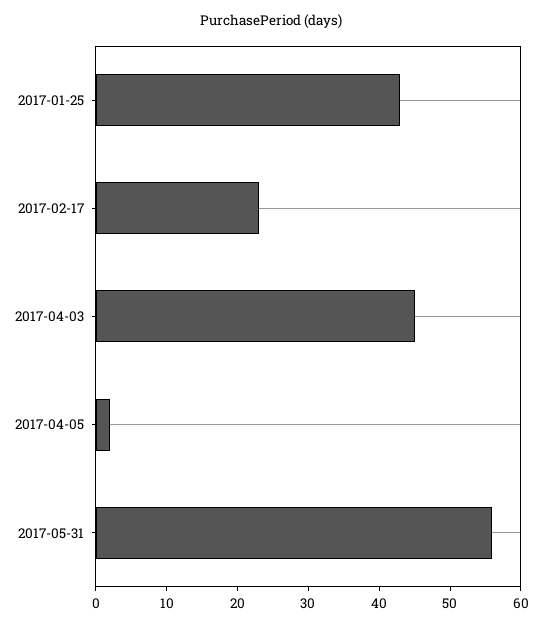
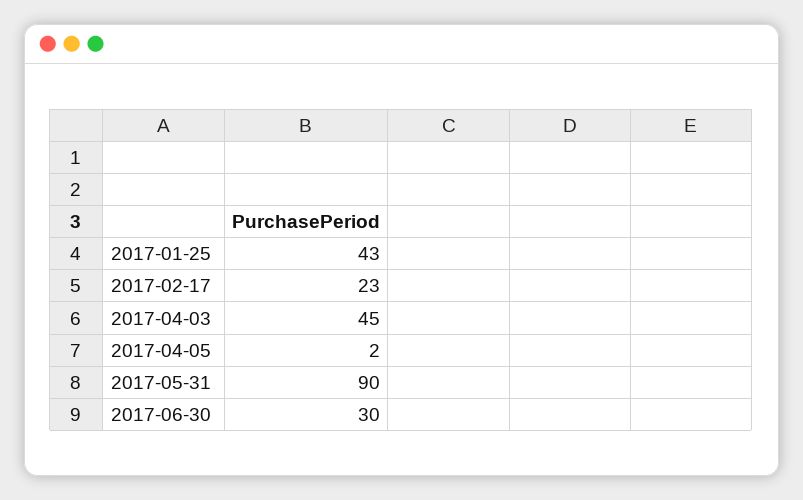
  {
    "2017-01-25": 43,
    "2017-02-17": 23,
    "2017-04-03": 45,
    "2017-04-05": 2,
-   "2017-05-31": 55
+   "2017-05-31": 90,
+   "2017-06-30": 30
  }

